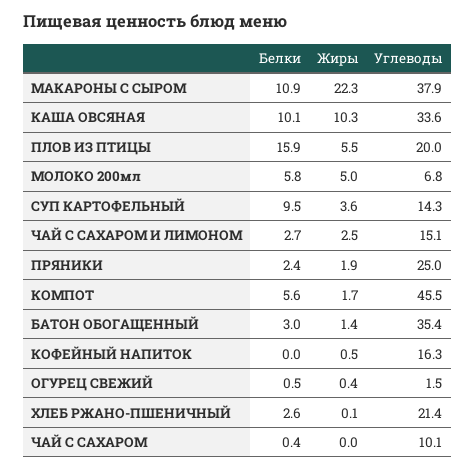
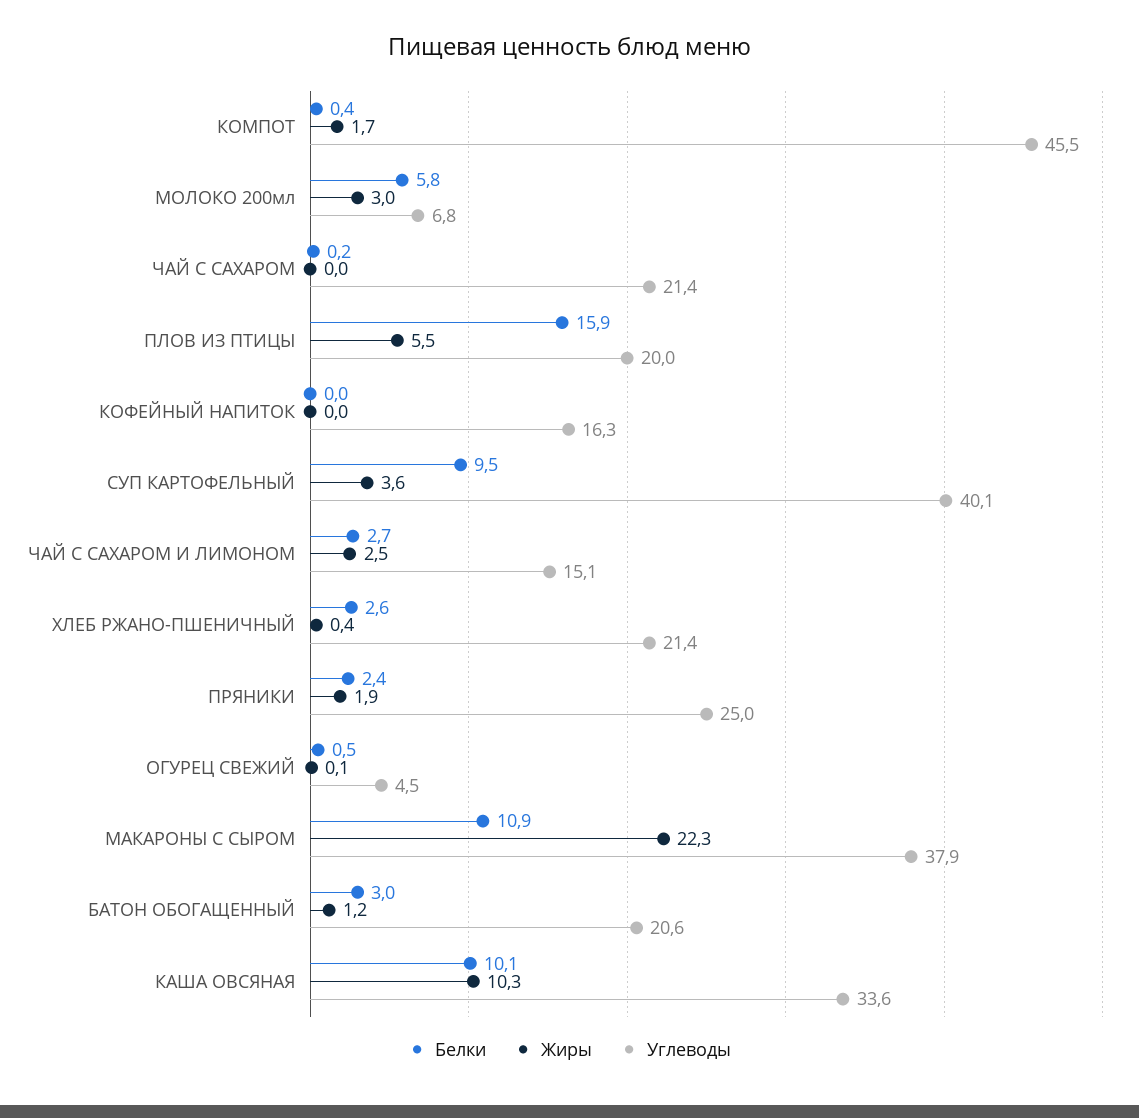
  {
    "Белки": {
      "МАКАРОНЫ С СЫРОМ": 10.9,
      "КАША ОВСЯНАЯ": 10.1,
      "ПЛОВ ИЗ ПТИЦЫ": 15.9,
      "МОЛОКО 200мл": 5.8,
      "СУП КАРТОФЕЛЬНЫЙ": 9.5,
      "ЧАЙ С САХАРОМ И ЛИМОНОМ": 2.7,
      "ПРЯНИКИ": 2.4,
-     "КОМПОТ": 5.6,
+     "КОМПОТ": 0.4,
      "БАТОН ОБОГАЩЕННЫЙ": 3,
      "КОФЕЙНЫЙ НАПИТОК": 0,
      "ОГУРЕЦ СВЕЖИЙ": 0.5,
      "ХЛЕБ РЖАНО-ПШЕНИЧНЫЙ": 2.6,
-     "ЧАЙ С САХАРОМ": 0.4
+     "ЧАЙ С САХАРОМ": 0.2
    },
    "Жиры": {
      "МАКАРОНЫ С СЫРОМ": 22.3,
      "КАША ОВСЯНАЯ": 10.3,
      "ПЛОВ ИЗ ПТИЦЫ": 5.5,
-     "МОЛОКО 200мл": 5,
+     "МОЛОКО 200мл": 3,
      "СУП КАРТОФЕЛЬНЫЙ": 3.6,
      "ЧАЙ С САХАРОМ И ЛИМОНОМ": 2.5,
      "ПРЯНИКИ": 1.9,
      "КОМПОТ": 1.7,
-     "БАТОН ОБОГАЩЕННЫЙ": 1.4,
+     "БАТОН ОБОГАЩЕННЫЙ": 1.2,
-     "КОФЕЙНЫЙ НАПИТОК": 0.5,
+     "КОФЕЙНЫЙ НАПИТОК": 0,
-     "ОГУРЕЦ СВЕЖИЙ": 0.4,
+     "ОГУРЕЦ СВЕЖИЙ": 0.1,
-     "ХЛЕБ РЖАНО-ПШЕНИЧНЫЙ": 0.1,
+     "ХЛЕБ РЖАНО-ПШЕНИЧНЫЙ": 0.4,
      "ЧАЙ С САХАРОМ": 0
    },
    "Углеводы": {
      "МАКАРОНЫ С СЫРОМ": 37.9,
      "КАША ОВСЯНАЯ": 33.6,
      "ПЛОВ ИЗ ПТИЦЫ": 20,
      "МОЛОКО 200мл": 6.8,
-     "СУП КАРТОФЕЛЬНЫЙ": 14.3,
+     "СУП КАРТОФЕЛЬНЫЙ": 40.1,
      "ЧАЙ С САХАРОМ И ЛИМОНОМ": 15.1,
      "ПРЯНИКИ": 25,
      "КОМПОТ": 45.5,
-     "БАТОН ОБОГАЩЕННЫЙ": 35.4,
+     "БАТОН ОБОГАЩЕННЫЙ": 20.6,
      "КОФЕЙНЫЙ НАПИТОК": 16.3,
-     "ОГУРЕЦ СВЕЖИЙ": 1.5,
+     "ОГУРЕЦ СВЕЖИЙ": 4.5,
      "ХЛЕБ РЖАНО-ПШЕНИЧНЫЙ": 21.4,
-     "ЧАЙ С САХАРОМ": 10.1
+     "ЧАЙ С САХАРОМ": 21.4
    }
  }

